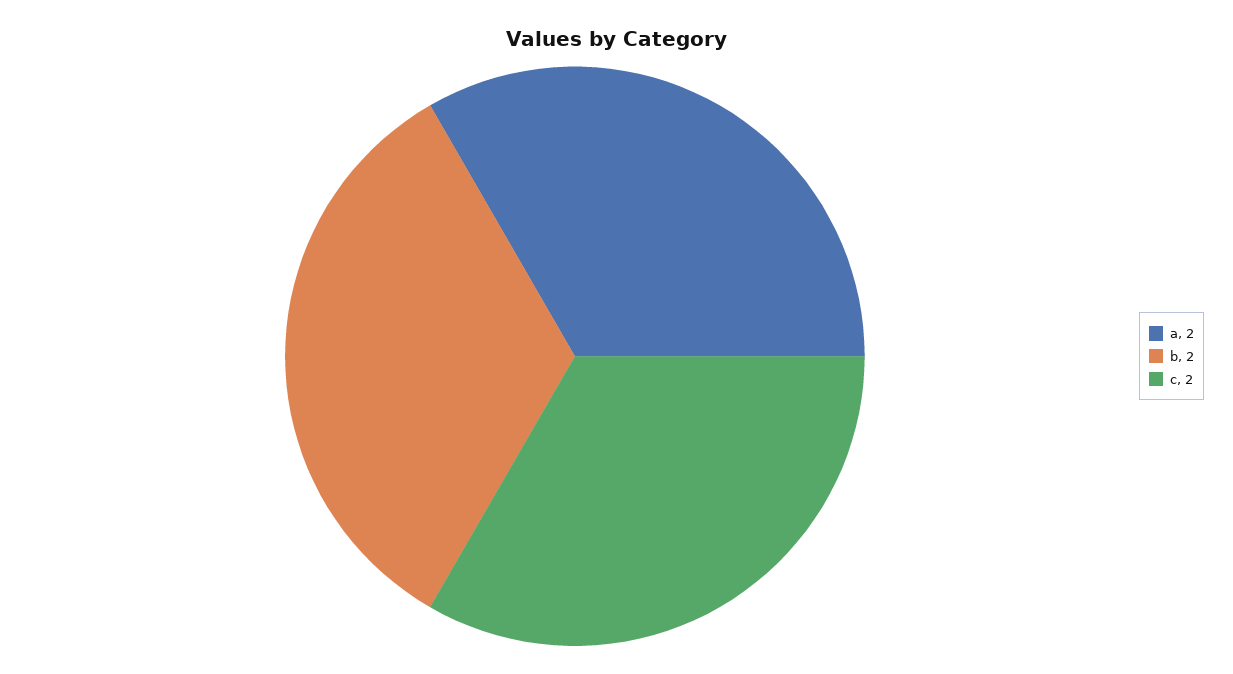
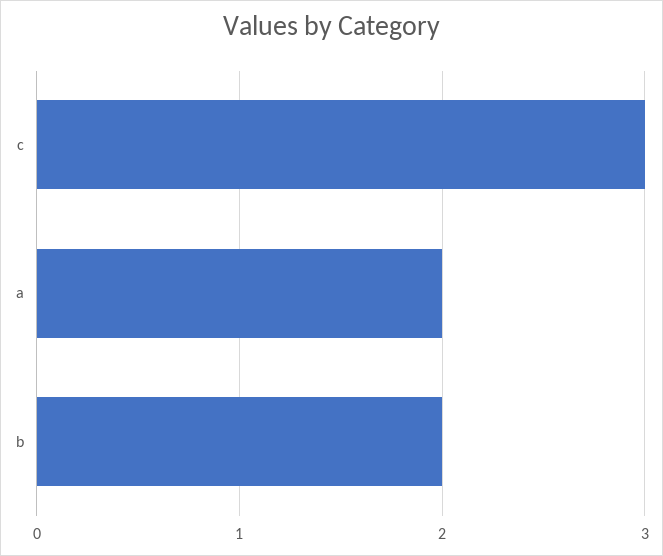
  {
    "a": 2,
    "b": 2,
-   "c": 2
+   "c": 3
  }

